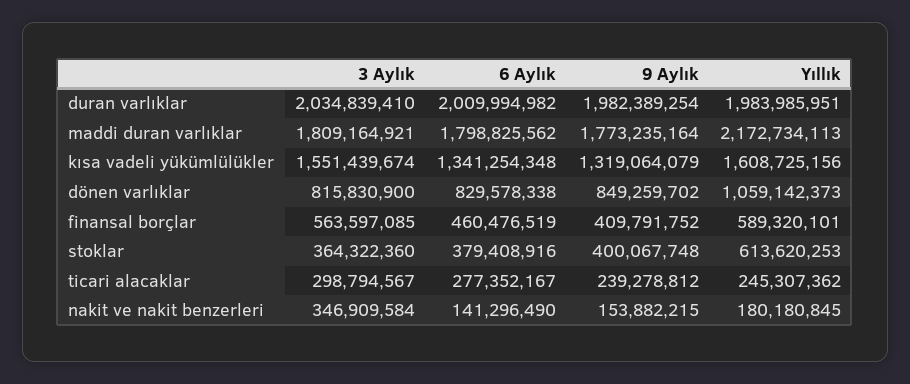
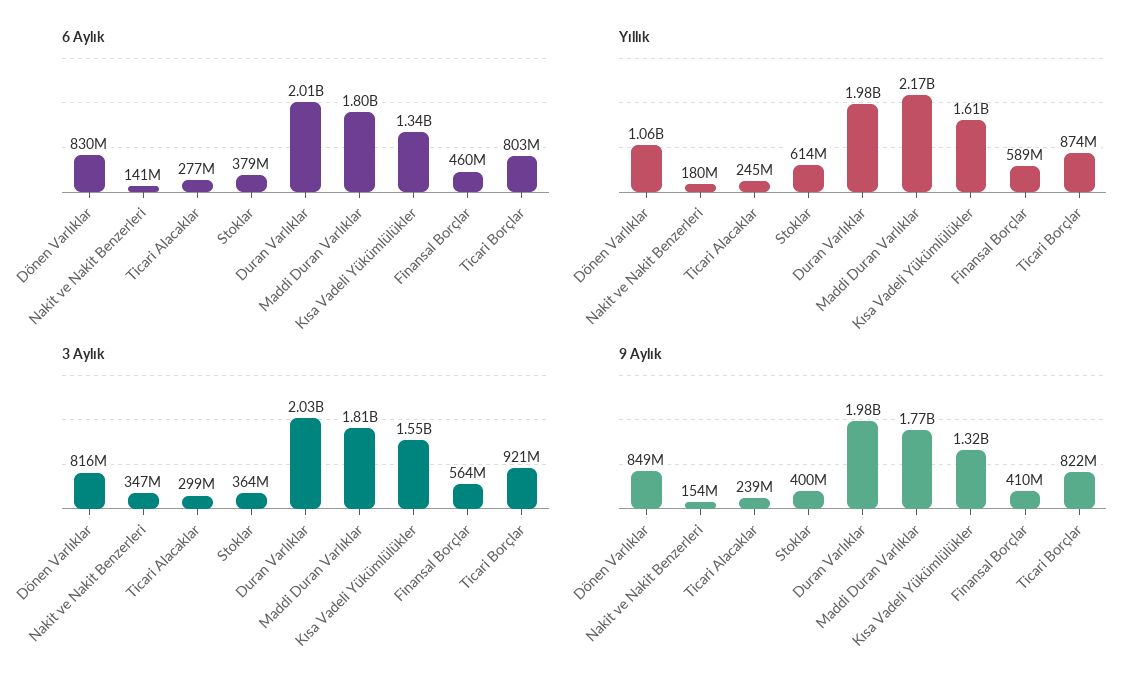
  {
    "3 Aylık": {
      "duran varlıklar": 2034839410,
      "maddi duran varlıklar": 1809164921,
      "kısa vadeli yükümlülükler": 1551439674,
      "dönen varlıklar": 815830900,
      "finansal borçlar": 563597085,
      "stoklar": 364322360,
      "ticari alacaklar": 298794567,
-     "nakit ve nakit benzerleri": 346909584
+     "nakit ve nakit benzerleri": 346909584,
+     "Ticari Borçlar": 921000000
    },
    "6 Aylık": {
      "duran varlıklar": 2009994982,
      "maddi duran varlıklar": 1798825562,
      "kısa vadeli yükümlülükler": 1341254348,
      "dönen varlıklar": 829578338,
      "finansal borçlar": 460476519,
      "stoklar": 379408916,
      "ticari alacaklar": 277352167,
-     "nakit ve nakit benzerleri": 141296490
+     "nakit ve nakit benzerleri": 141296490,
+     "Ticari Borçlar": 803000000
    },
    "9 Aylık": {
      "duran varlıklar": 1982389254,
      "maddi duran varlıklar": 1773235164,
      "kısa vadeli yükümlülükler": 1319064079,
      "dönen varlıklar": 849259702,
      "finansal borçlar": 409791752,
      "stoklar": 400067748,
      "ticari alacaklar": 239278812,
-     "nakit ve nakit benzerleri": 153882215
+     "nakit ve nakit benzerleri": 153882215,
+     "Ticari Borçlar": 822000000
    },
    "Yıllık": {
      "duran varlıklar": 1983985951,
      "maddi duran varlıklar": 2172734113,
      "kısa vadeli yükümlülükler": 1608725156,
      "dönen varlıklar": 1059142373,
      "finansal borçlar": 589320101,
      "stoklar": 613620253,
      "ticari alacaklar": 245307362,
-     "nakit ve nakit benzerleri": 180180845
+     "nakit ve nakit benzerleri": 180180845,
+     "Ticari Borçlar": 874000000
    }
  }

